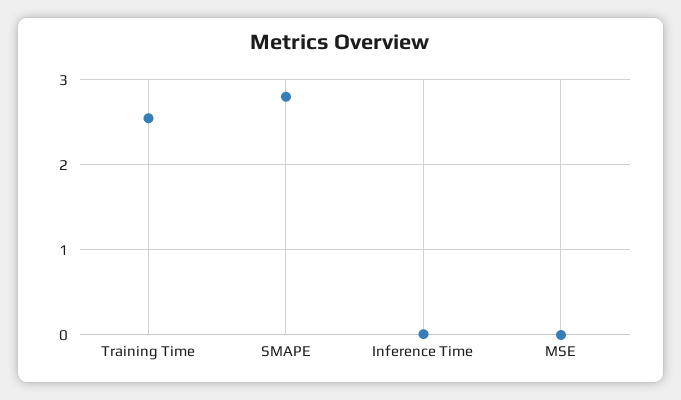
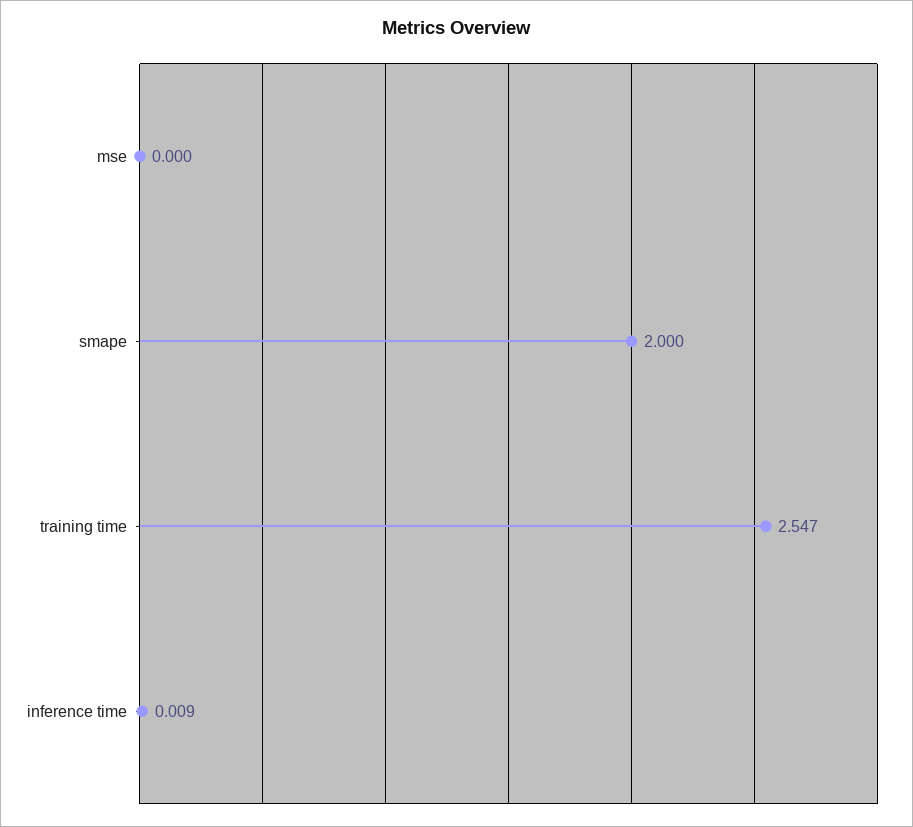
  {
    "Training Time": 2.547,
-   "SMAPE": 2.8,
+   "SMAPE": 2,
    "Inference Time": 0.009,
    "MSE": 0
  }

